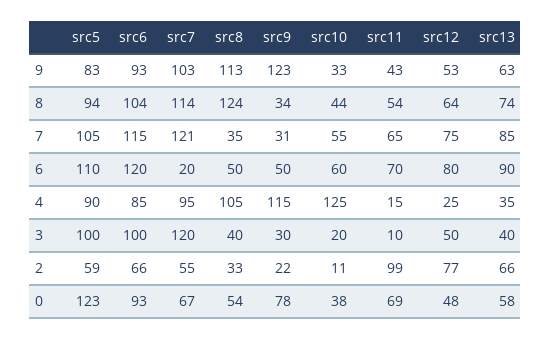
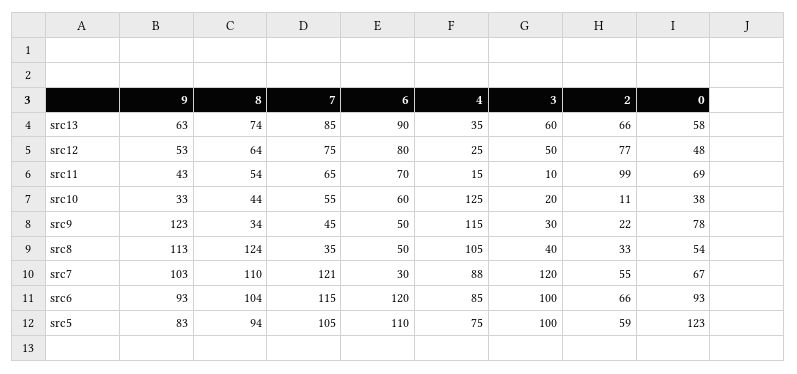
  {
    "src5": {
      "9": 83,
      "8": 94,
      "7": 105,
      "6": 110,
-     "4": 90,
+     "4": 75,
      "3": 100,
      "2": 59,
      "0": 123
    },
    "src6": {
      "9": 93,
      "8": 104,
      "7": 115,
      "6": 120,
      "4": 85,
      "3": 100,
      "2": 66,
      "0": 93
    },
    "src7": {
      "9": 103,
-     "8": 114,
+     "8": 110,
      "7": 121,
-     "6": 20,
+     "6": 30,
-     "4": 95,
+     "4": 88,
      "3": 120,
      "2": 55,
      "0": 67
    },
    "src8": {
      "9": 113,
      "8": 124,
      "7": 35,
      "6": 50,
      "4": 105,
      "3": 40,
      "2": 33,
      "0": 54
    },
    "src9": {
      "9": 123,
      "8": 34,
-     "7": 31,
+     "7": 45,
      "6": 50,
      "4": 115,
      "3": 30,
      "2": 22,
      "0": 78
    },
    "src10": {
      "9": 33,
      "8": 44,
      "7": 55,
      "6": 60,
      "4": 125,
      "3": 20,
      "2": 11,
      "0": 38
    },
    "src11": {
      "9": 43,
      "8": 54,
      "7": 65,
      "6": 70,
      "4": 15,
      "3": 10,
      "2": 99,
      "0": 69
    },
    "src12": {
      "9": 53,
      "8": 64,
      "7": 75,
      "6": 80,
      "4": 25,
      "3": 50,
      "2": 77,
      "0": 48
    },
    "src13": {
      "9": 63,
      "8": 74,
      "7": 85,
      "6": 90,
      "4": 35,
-     "3": 40,
+     "3": 60,
      "2": 66,
      "0": 58
    }
  }

